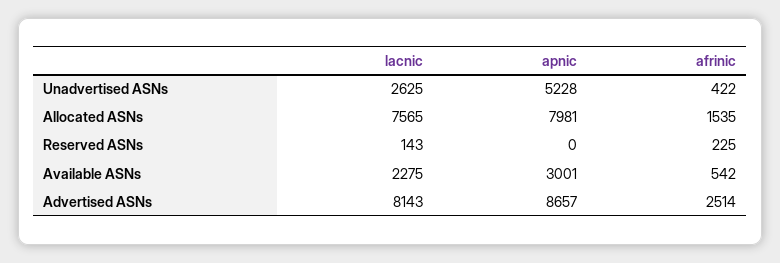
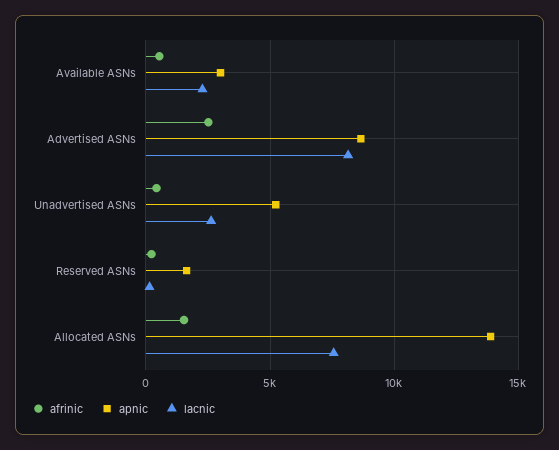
  {
    "lacnic": {
      "Unadvertised ASNs": 2625,
      "Allocated ASNs": 7565,
      "Reserved ASNs": 143,
      "Available ASNs": 2275,
      "Advertised ASNs": 8143
    },
    "apnic": {
      "Unadvertised ASNs": 5228,
-     "Allocated ASNs": 7981,
+     "Allocated ASNs": 14000,
-     "Reserved ASNs": 0,
+     "Reserved ASNs": 1500,
      "Available ASNs": 3001,
      "Advertised ASNs": 8657
    },
    "afrinic": {
      "Unadvertised ASNs": 422,
      "Allocated ASNs": 1535,
      "Reserved ASNs": 225,
      "Available ASNs": 542,
      "Advertised ASNs": 2514
    }
  }

